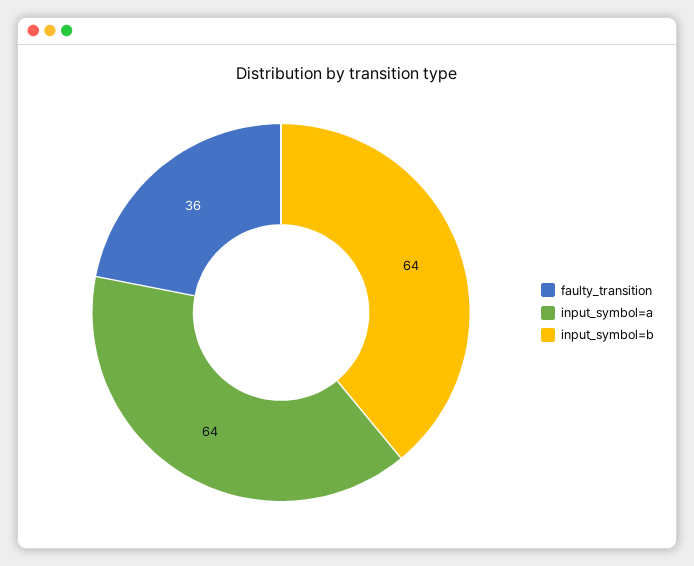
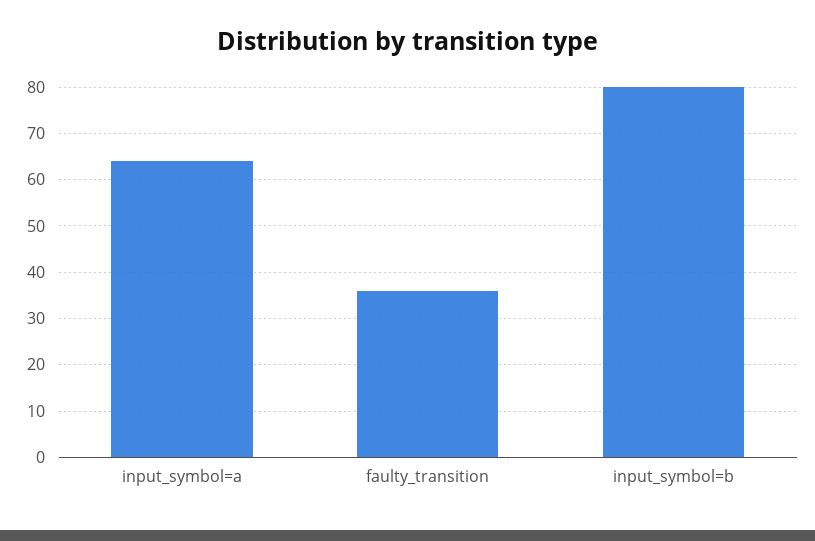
  {
    "faulty_transition": 36,
    "input_symbol=a": 64,
-   "input_symbol=b": 64
+   "input_symbol=b": 80
  }

